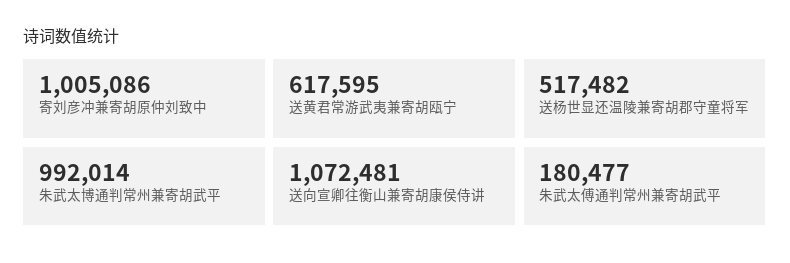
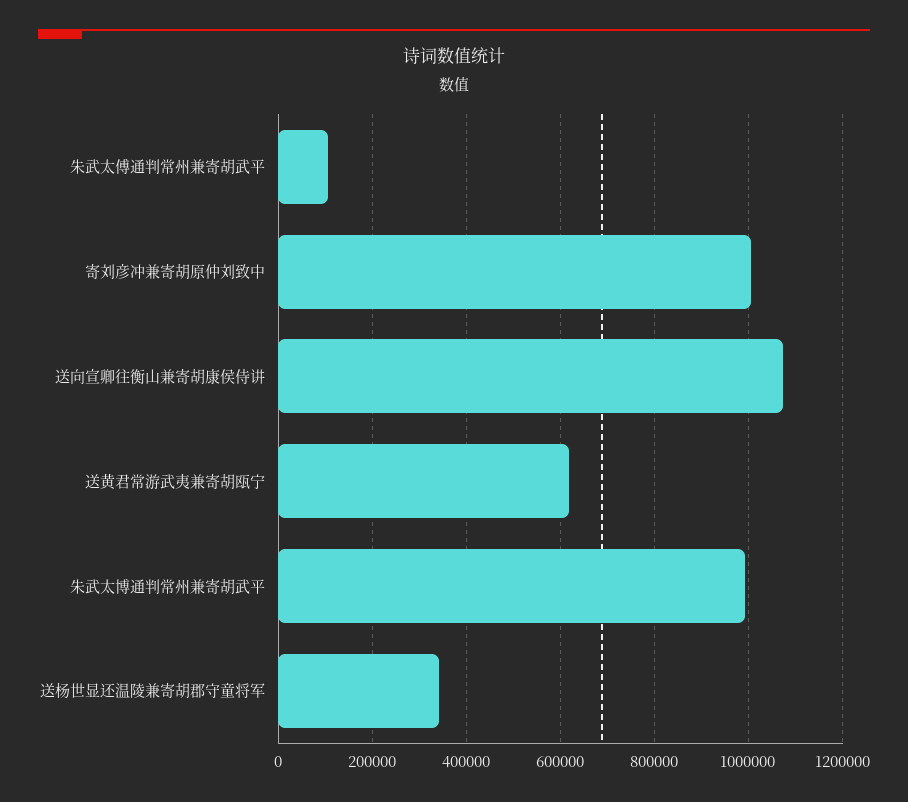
  {
    "寄刘彦冲兼寄胡原仲刘致中": 1005086,
    "送黄君常游武夷兼寄胡瓯宁": 617595,
-   "送杨世显还温陵兼寄胡郡守童将军": 517482,
+   "送杨世显还温陵兼寄胡郡守童将军": 340000,
    "朱武太博通判常州兼寄胡武平": 992014,
    "送向宣卿往衡山兼寄胡康侯侍讲": 1072481,
-   "朱武太傅通判常州兼寄胡武平": 180477
+   "朱武太傅通判常州兼寄胡武平": 100000
  }

